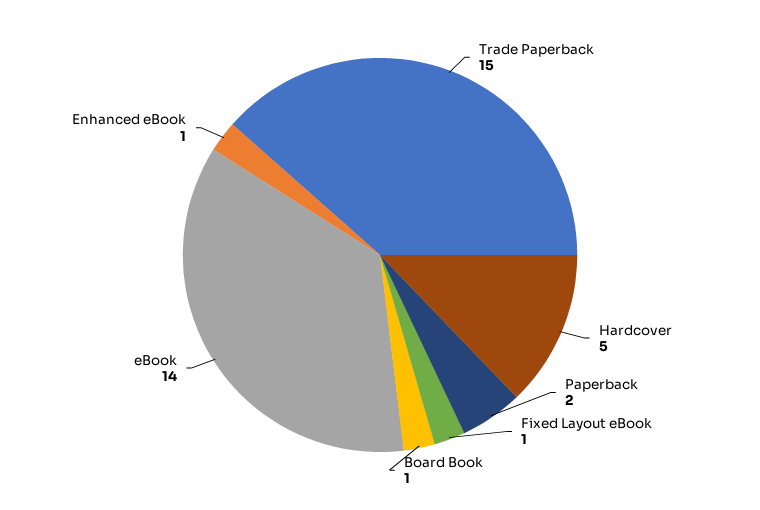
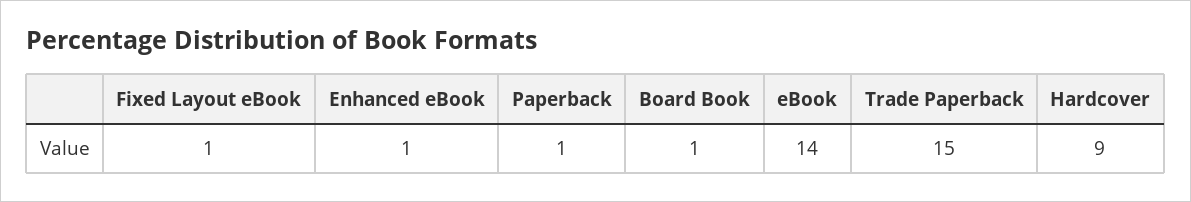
  {
    "Trade Paperback": 15,
-   "Hardcover": 5,
+   "Hardcover": 9,
-   "Paperback": 2,
+   "Paperback": 1,
    "Fixed Layout eBook": 1,
    "Board Book": 1,
    "eBook": 14,
    "Enhanced eBook": 1
  }

